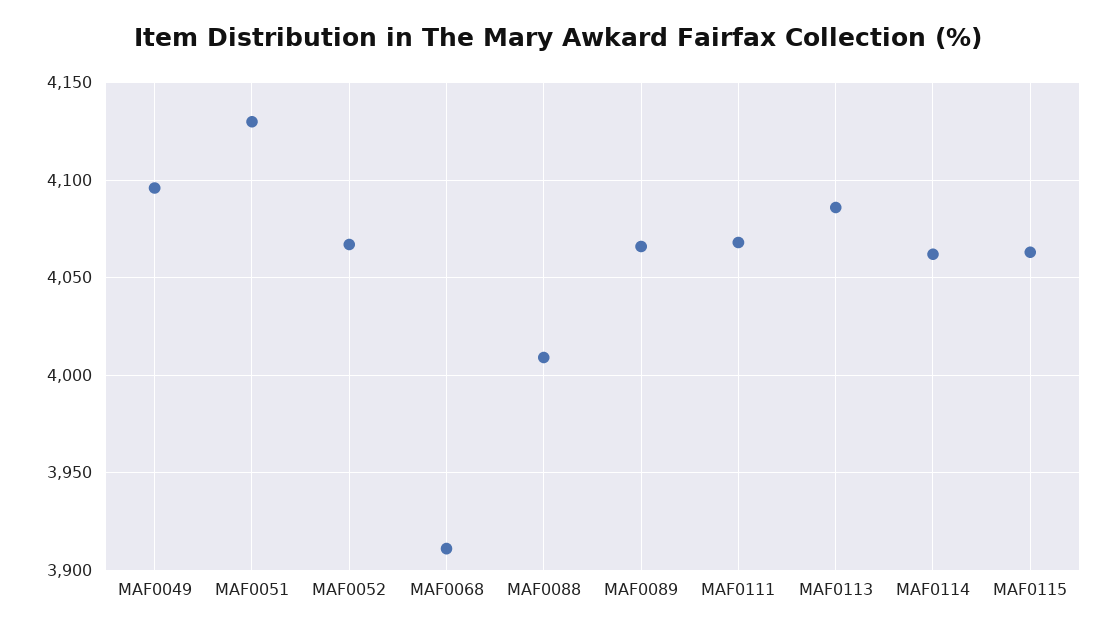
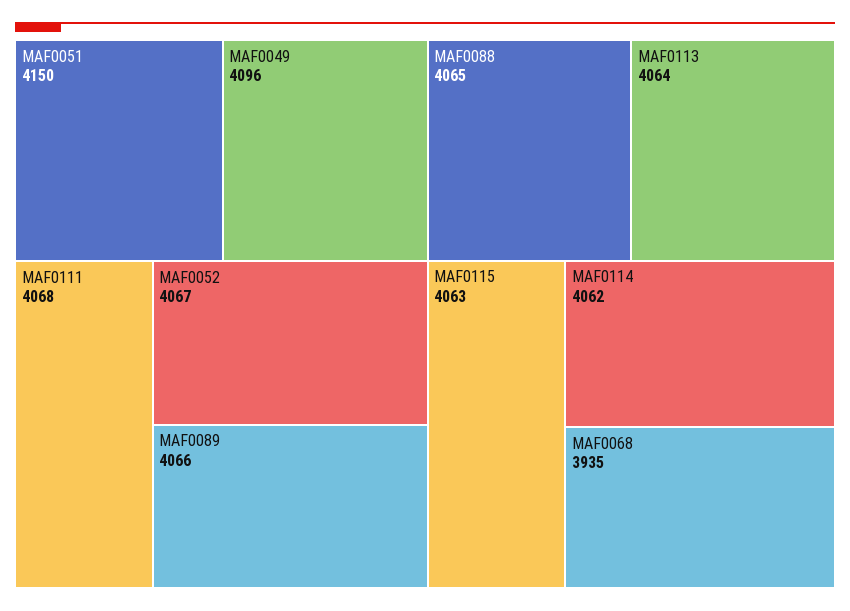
  {
    "MAF0049": 4096,
-   "MAF0051": 4130,
+   "MAF0051": 4150,
    "MAF0052": 4067,
-   "MAF0068": 3910,
+   "MAF0068": 3935,
-   "MAF0088": 4010,
+   "MAF0088": 4065,
    "MAF0089": 4066,
    "MAF0111": 4068,
-   "MAF0113": 4085,
+   "MAF0113": 4064,
    "MAF0114": 4062,
    "MAF0115": 4063
  }

